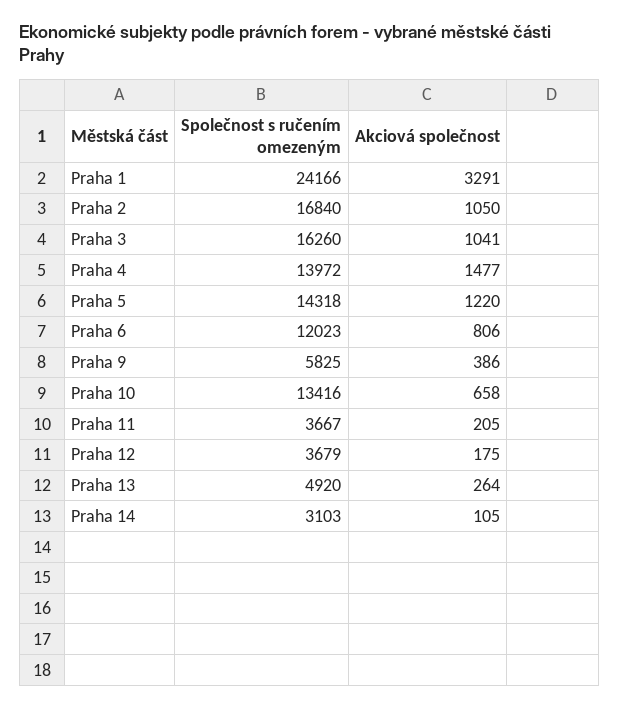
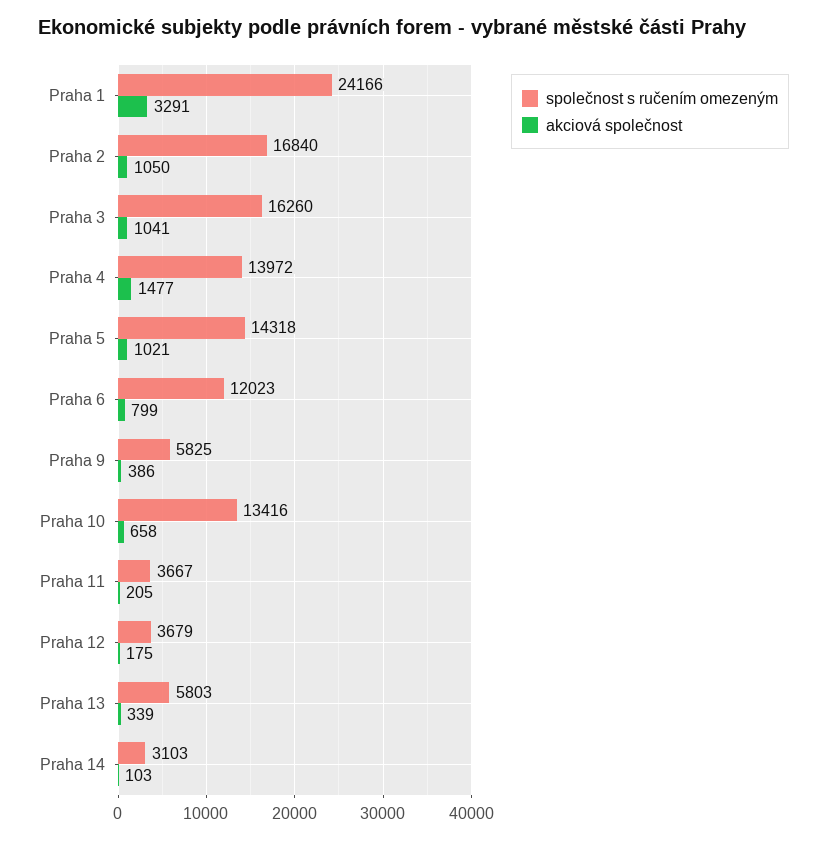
  {
    "Společnost s ručením omezeným": {
      "Praha 1": 24166,
      "Praha 2": 16840,
      "Praha 3": 16260,
      "Praha 4": 13972,
      "Praha 5": 14318,
      "Praha 6": 12023,
      "Praha 9": 5825,
      "Praha 10": 13416,
      "Praha 11": 3667,
      "Praha 12": 3679,
-     "Praha 13": 4920,
+     "Praha 13": 5803,
      "Praha 14": 3103
    },
    "Akciová společnost": {
      "Praha 1": 3291,
      "Praha 2": 1050,
      "Praha 3": 1041,
      "Praha 4": 1477,
-     "Praha 5": 1220,
+     "Praha 5": 1021,
-     "Praha 6": 806,
+     "Praha 6": 799,
      "Praha 9": 386,
      "Praha 10": 658,
      "Praha 11": 205,
      "Praha 12": 175,
-     "Praha 13": 264,
+     "Praha 13": 339,
-     "Praha 14": 105
+     "Praha 14": 103
    }
  }

